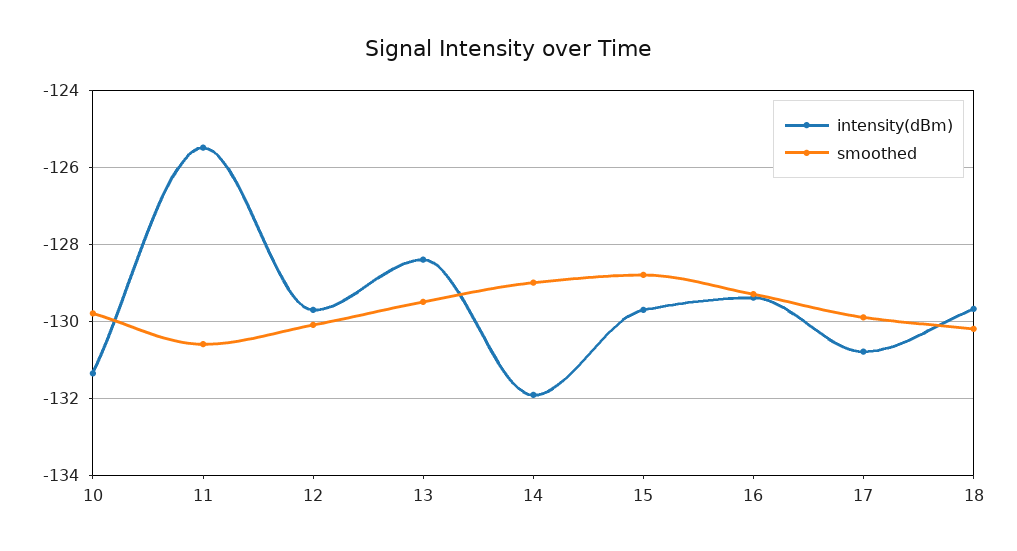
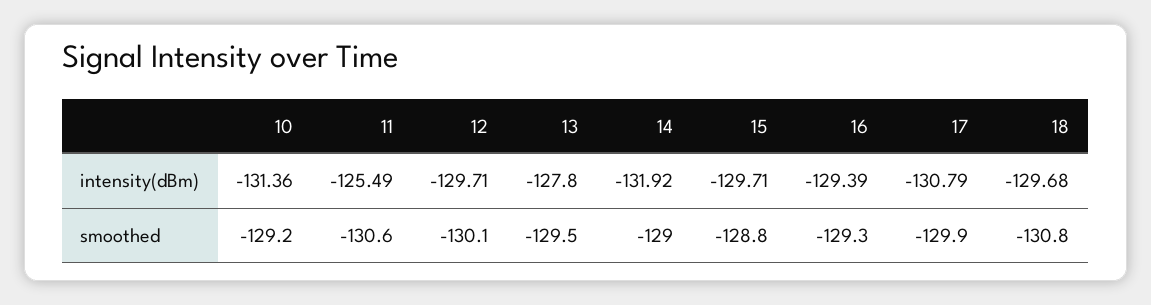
  {
    "intensity(dBm)": {
      "10": -131.36,
      "11": -125.49,
      "12": -129.71,
-     "13": -128.4,
+     "13": -127.8,
      "14": -131.92,
      "15": -129.71,
      "16": -129.39,
      "17": -130.79,
      "18": -129.68
    },
    "smoothed": {
-     "10": -129.8,
+     "10": -129.2,
      "11": -130.6,
      "12": -130.1,
      "13": -129.5,
      "14": -129,
      "15": -128.8,
      "16": -129.3,
      "17": -129.9,
-     "18": -130.2
+     "18": -130.8
    }
  }

